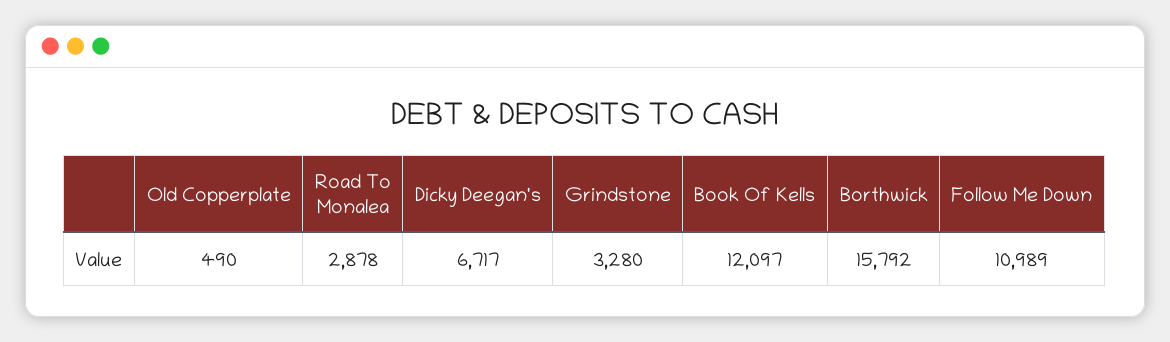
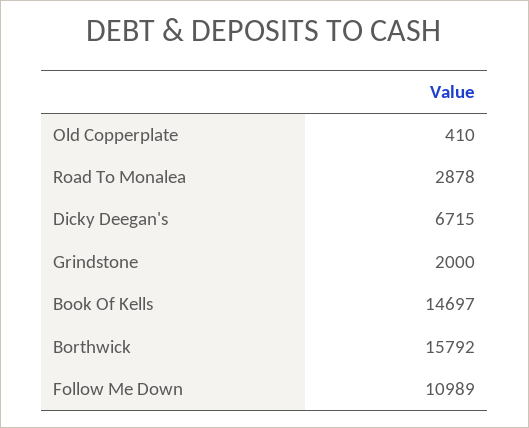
  {
-   "Old Copperplate": 490,
+   "Old Copperplate": 410,
    "Road To Monalea": 2878,
-   "Dicky Deegan's": 6717,
+   "Dicky Deegan's": 6715,
-   "Grindstone": 3280,
+   "Grindstone": 2000,
-   "Book Of Kells": 12097,
+   "Book Of Kells": 14697,
    "Borthwick": 15792,
    "Follow Me Down": 10989
  }

